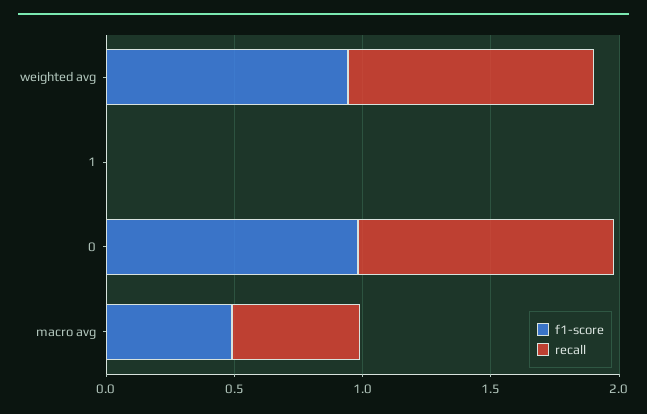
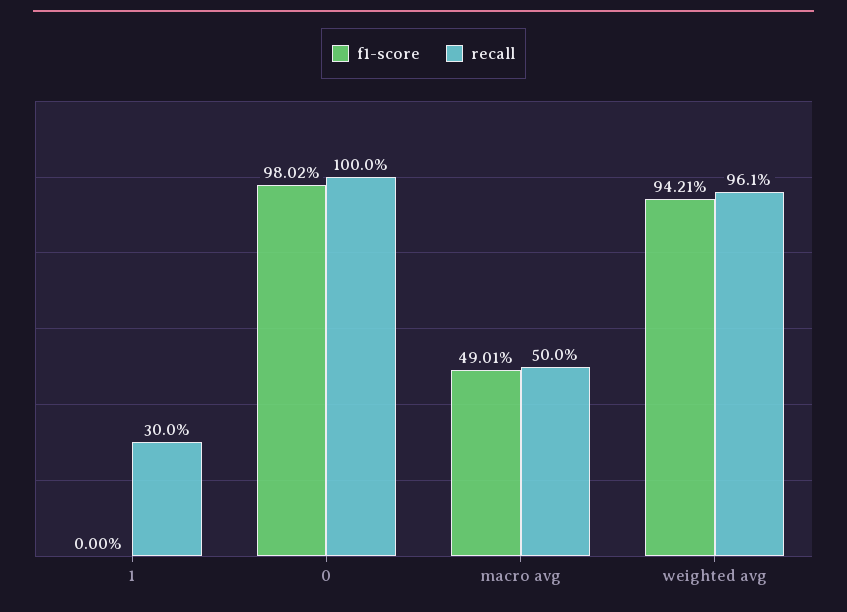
  {
    "f1-score": {
      "weighted avg": 0.9421,
      "1": 0,
      "0": 0.9802,
      "macro avg": 0.4901
    },
    "recall": {
      "weighted avg": 0.961,
-     "1": 0,
+     "1": 0.3,
      "0": 1,
      "macro avg": 0.5
    }
  }

